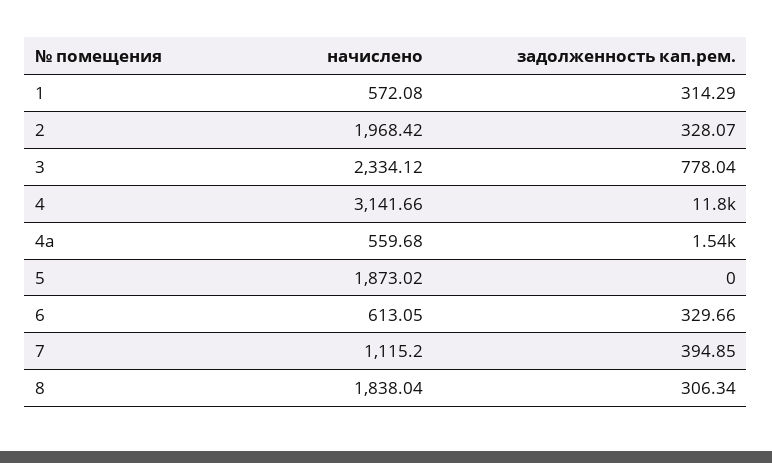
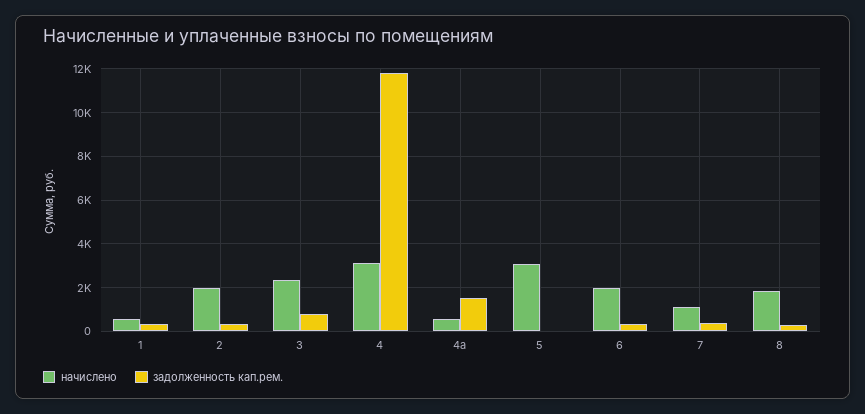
  {
    "начислено": {
      "1": 572.08,
      "2": 1968.42,
      "3": 2334.12,
      "4": 3141.66,
      "4а": 559.68,
-     "5": 1873.02,
+     "5": 3000,
-     "6": 613.05,
+     "6": 2000,
      "7": 1115.2,
      "8": 1838.04
    },
    "задолженность кап.рем.": {
      "1": 314.29,
      "2": 328.07,
      "3": 778.04,
      "4": 11800,
      "4а": 1540,
      "5": 0,
      "6": 329.66,
      "7": 394.85,
      "8": 306.34
    }
  }

